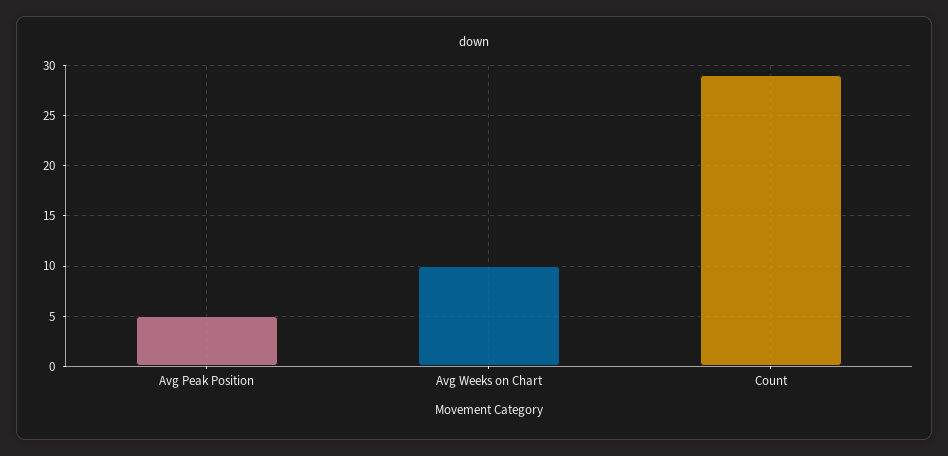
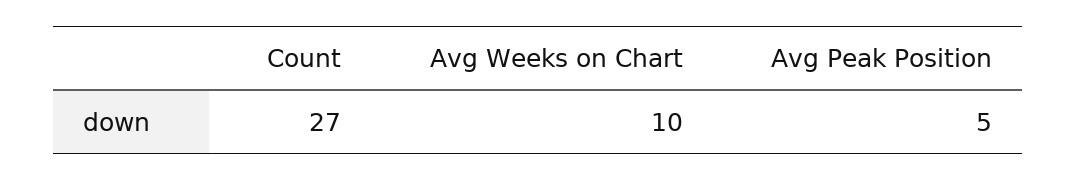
  {
    "Avg Peak Position": 5,
    "Avg Weeks on Chart": 10,
-   "Count": 29
+   "Count": 27
  }

